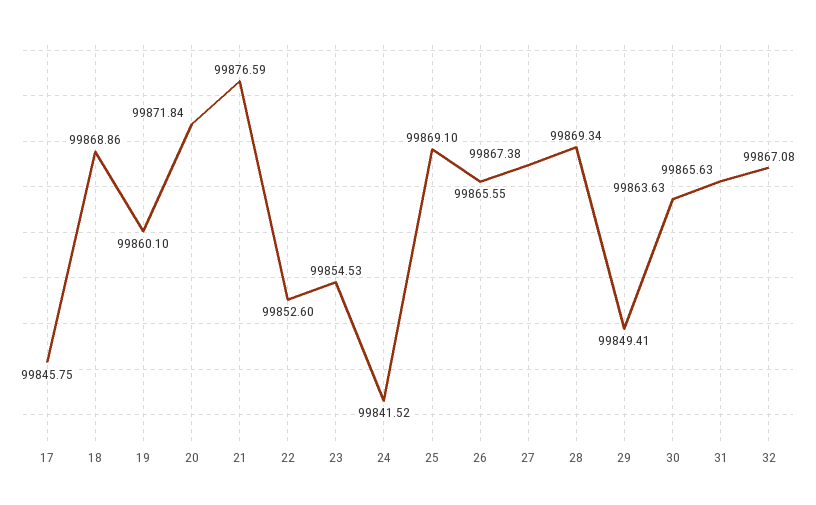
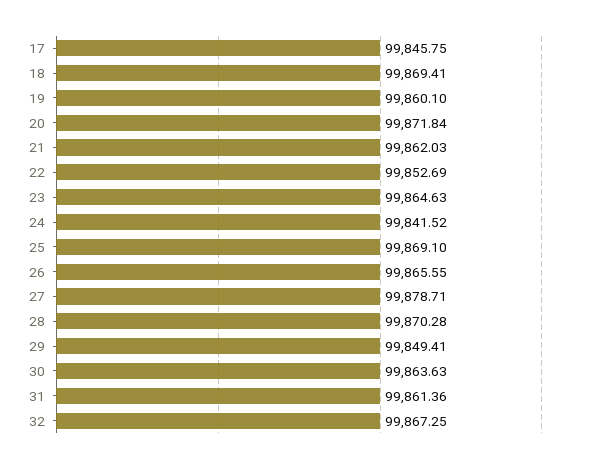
  {
    "17": 99845.75,
-   "18": 99868.86,
+   "18": 99869.41,
    "19": 99860.1,
    "20": 99871.84,
-   "21": 99876.59,
+   "21": 99862.03,
-   "22": 99852.6,
+   "22": 99852.69,
-   "23": 99854.53,
+   "23": 99864.63,
    "24": 99841.52,
    "25": 99869.1,
    "26": 99865.55,
-   "27": 99867.38,
+   "27": 99878.71,
-   "28": 99869.34,
+   "28": 99870.28,
    "29": 99849.41,
    "30": 99863.63,
-   "31": 99865.63,
+   "31": 99861.36,
-   "32": 99867.08
+   "32": 99867.25
  }

